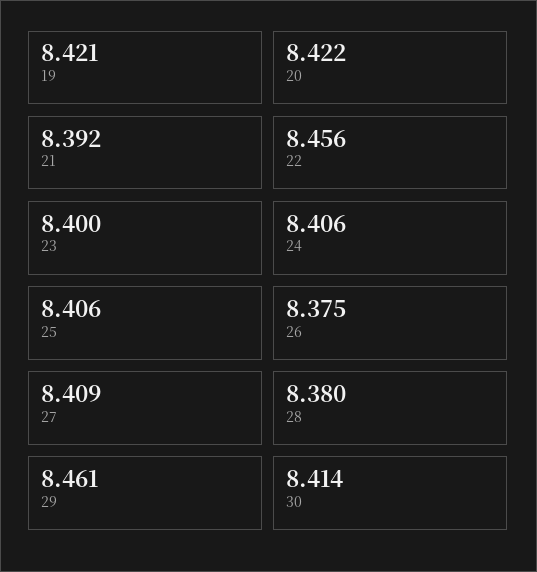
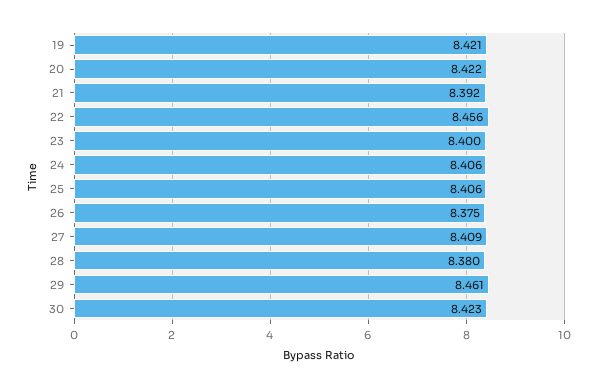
  {
    "19": 8.421,
    "20": 8.422,
    "21": 8.392,
    "22": 8.456,
    "23": 8.4,
    "24": 8.406,
    "25": 8.406,
    "26": 8.375,
    "27": 8.409,
    "28": 8.38,
    "29": 8.461,
-   "30": 8.414
+   "30": 8.423
  }

